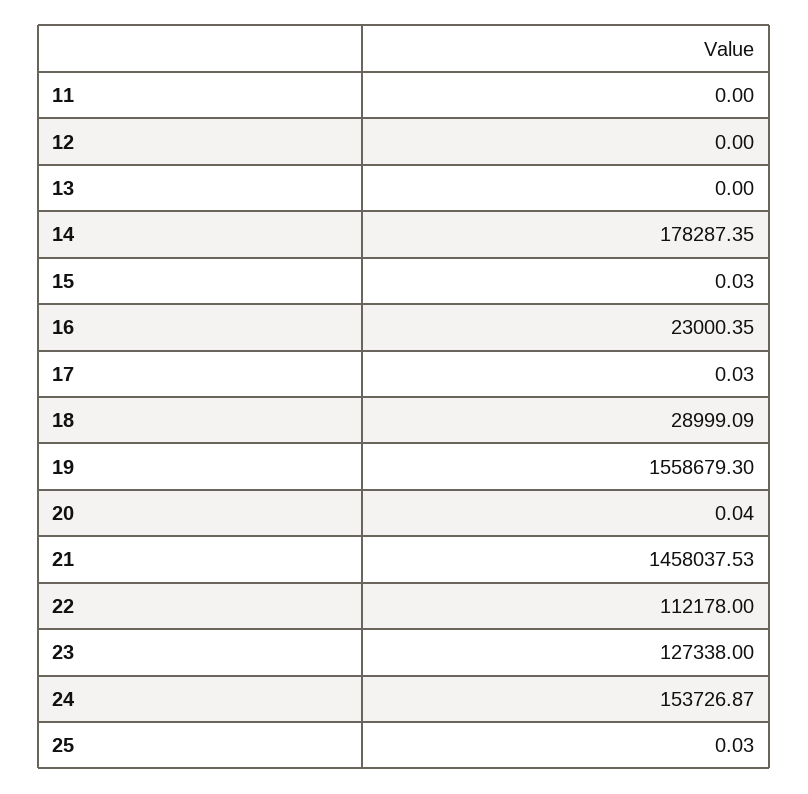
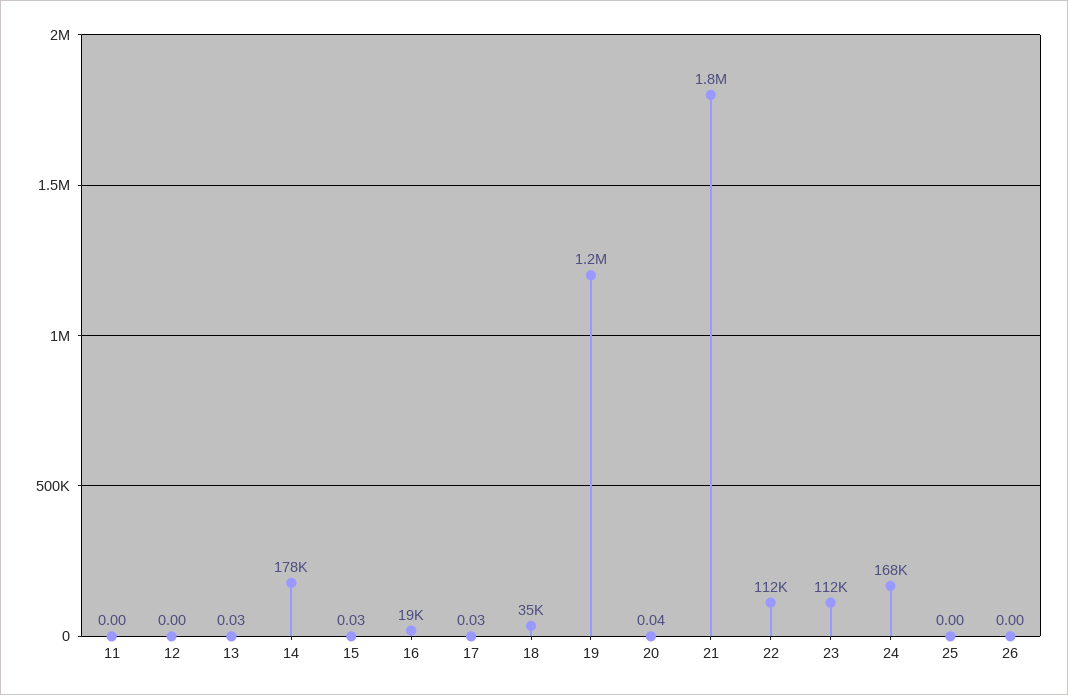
  {
    "11": 0,
    "12": 0,
-   "13": 0,
+   "13": 0.03,
    "14": 178287.35,
    "15": 0.03,
-   "16": 23000.35,
+   "16": 19000,
    "17": 0.03,
-   "18": 28999.09,
+   "18": 35000,
-   "19": 1558679.3,
+   "19": 1200000,
    "20": 0.04,
-   "21": 1458037.53,
+   "21": 1800000,
    "22": 112178,
-   "23": 127338,
+   "23": 112000,
-   "24": 153726.87,
+   "24": 168000,
-   "25": 0.03
+   "25": 0,
+   "26": 0
  }

